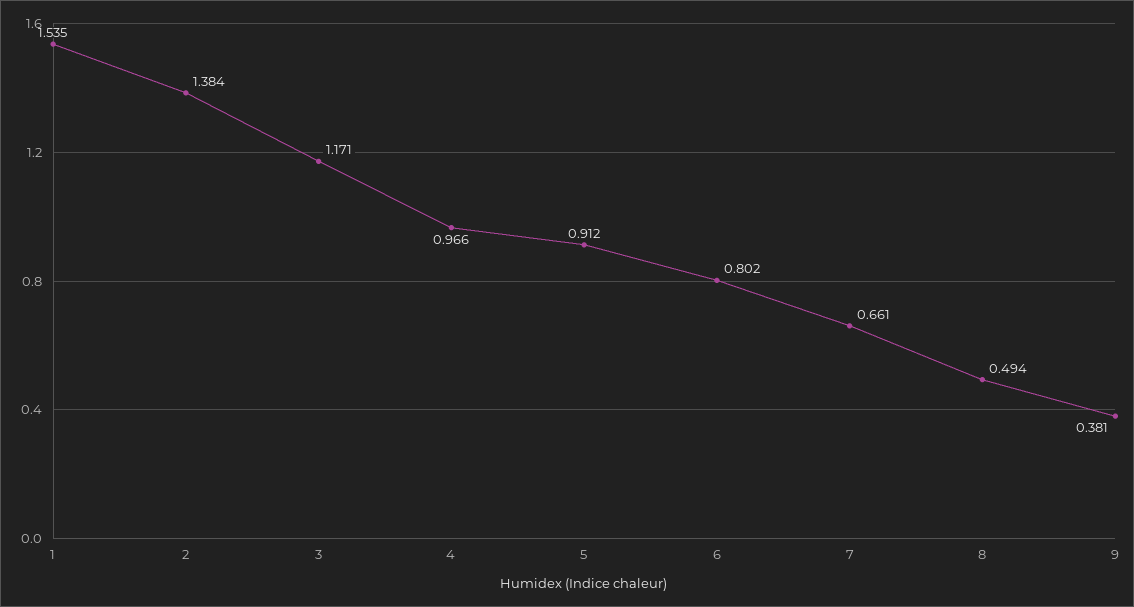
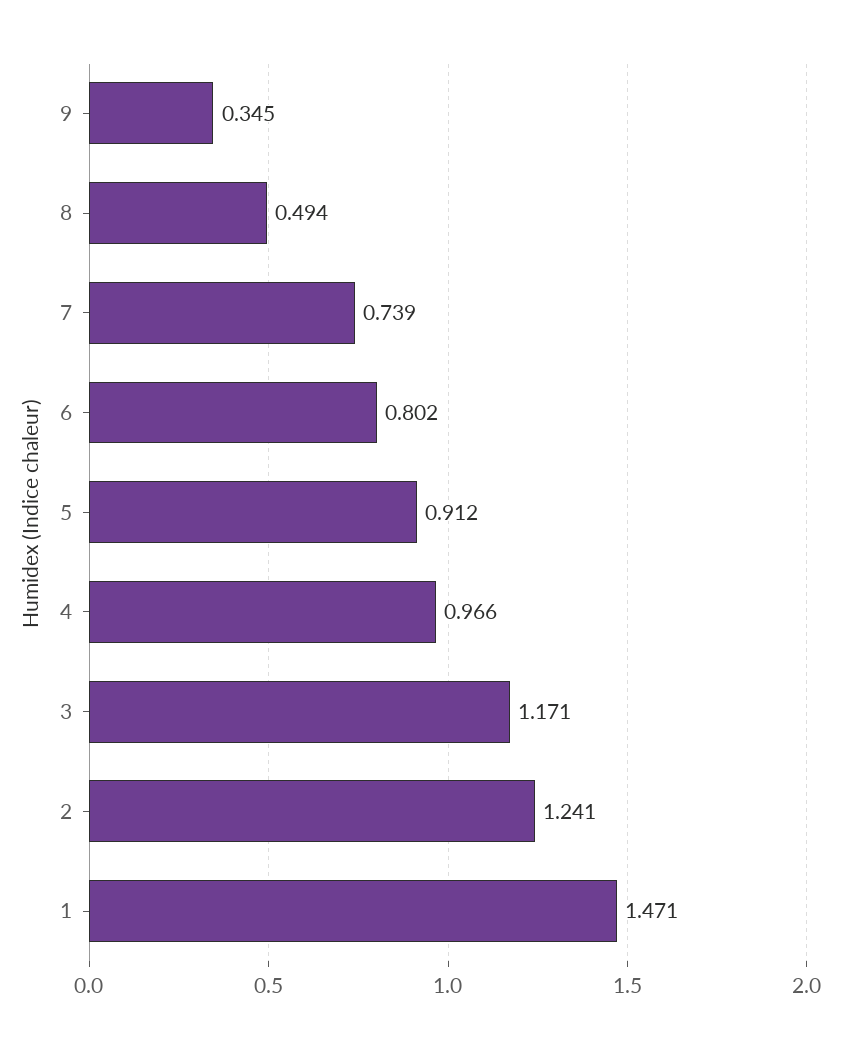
  {
-   "1": 1.535,
+   "1": 1.471,
-   "2": 1.384,
+   "2": 1.241,
    "3": 1.171,
    "4": 0.966,
    "5": 0.912,
    "6": 0.802,
-   "7": 0.661,
+   "7": 0.739,
    "8": 0.494,
-   "9": 0.381
+   "9": 0.345
  }

